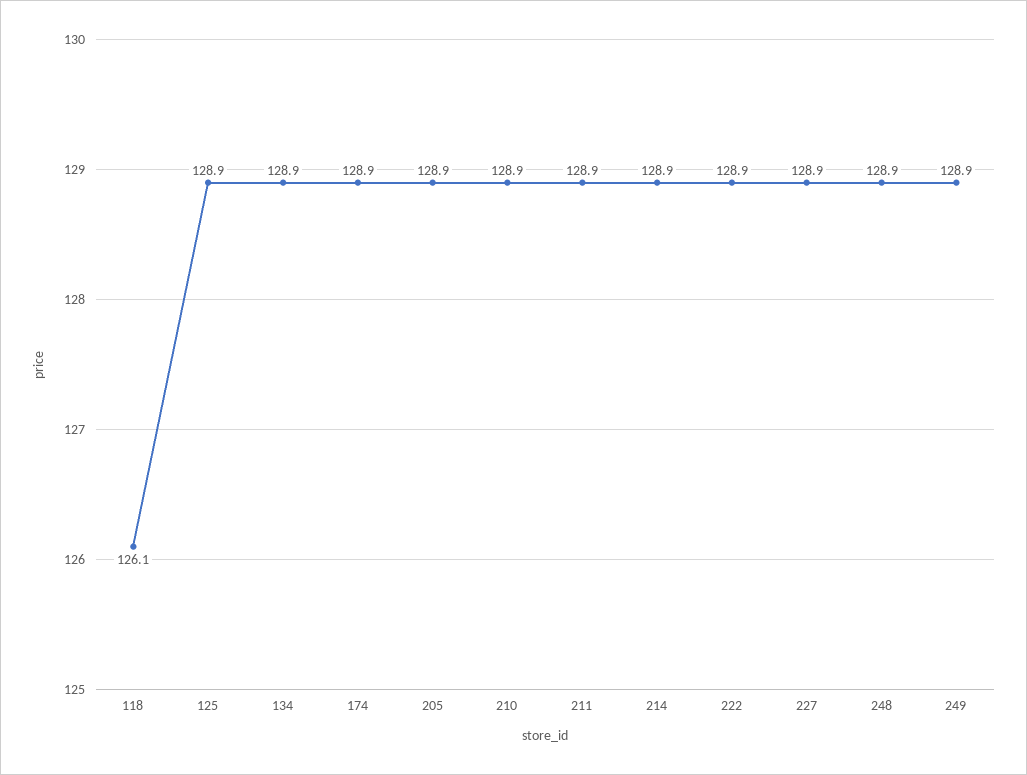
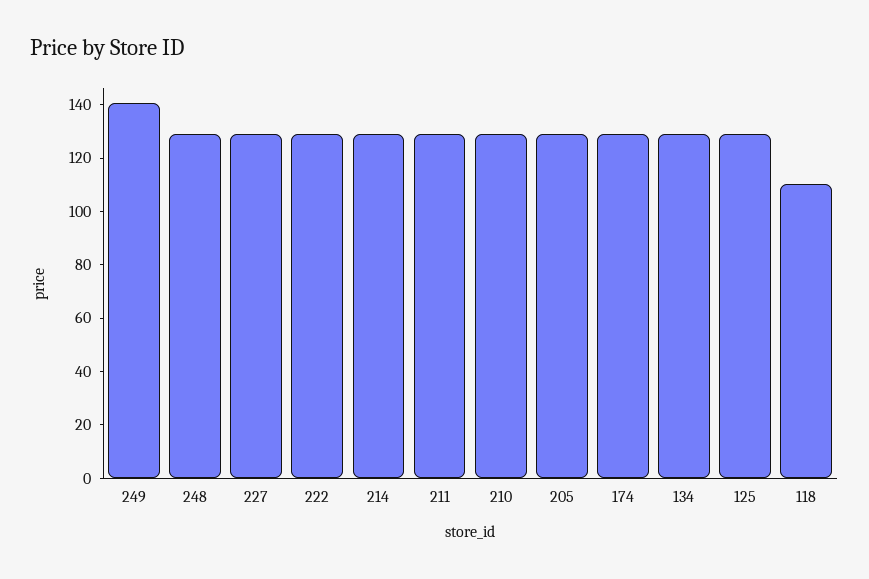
  {
-   "118": 126.1,
+   "118": 110,
    "125": 128.9,
    "134": 128.9,
    "174": 128.9,
    "205": 128.9,
    "210": 128.9,
    "211": 128.9,
    "214": 128.9,
    "222": 128.9,
    "227": 128.9,
    "248": 128.9,
-   "249": 128.9
+   "249": 140
  }

